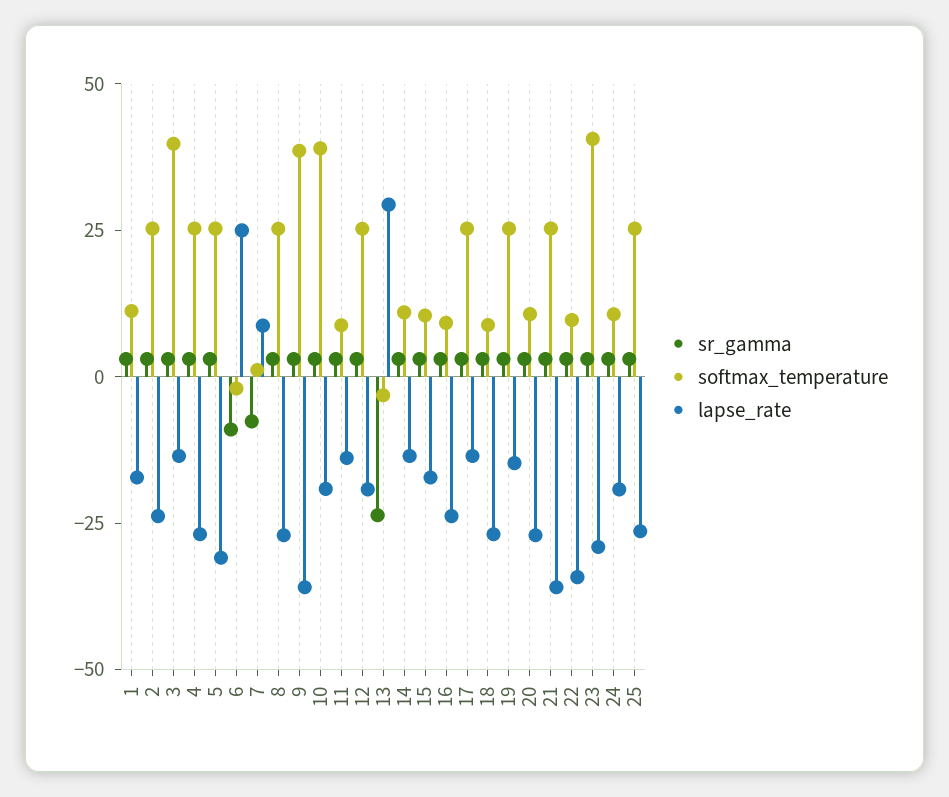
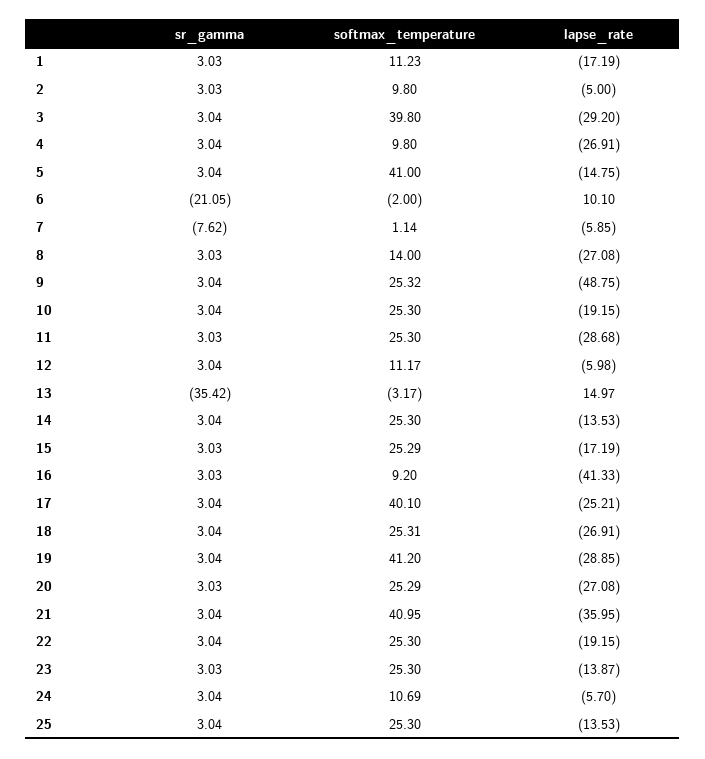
  {
    "sr_gamma": {
      "1": 3.03,
      "2": 3.03,
      "3": 3.04,
      "4": 3.04,
      "5": 3.04,
-     "6": -10,
+     "6": -21.05,
      "7": -7.62,
      "8": 3.03,
      "9": 3.04,
      "10": 3.04,
      "11": 3.03,
      "12": 3.04,
-     "13": -25,
+     "13": -35.42,
      "14": 3.04,
      "15": 3.03,
      "16": 3.03,
      "17": 3.04,
      "18": 3.04,
      "19": 3.04,
      "20": 3.03,
      "21": 3.04,
      "22": 3.04,
      "23": 3.03,
      "24": 3.04,
      "25": 3.04
    },
    "softmax_temperature": {
      "1": 11.23,
-     "2": 25,
+     "2": 9.8,
      "3": 39.8,
-     "4": 25,
+     "4": 9.8,
-     "5": 25,
+     "5": 41,
      "6": -2,
      "7": 1.14,
-     "8": 25,
+     "8": 14,
-     "9": 40,
+     "9": 25.32,
-     "10": 40,
+     "10": 25.3,
-     "11": 10,
+     "11": 25.3,
-     "12": 25,
+     "12": 11.17,
      "13": -3.17,
-     "14": 10,
+     "14": 25.3,
-     "15": 10,
+     "15": 25.29,
      "16": 9.2,
-     "17": 25,
+     "17": 40.1,
-     "18": 10,
+     "18": 25.31,
-     "19": 25,
+     "19": 41.2,
-     "20": 10,
+     "20": 25.29,
-     "21": 25,
+     "21": 40.95,
-     "22": 10,
+     "22": 25.3,
-     "23": 40,
+     "23": 25.3,
      "24": 10.69,
      "25": 25.3
    },
    "lapse_rate": {
      "1": -17.19,
-     "2": -25,
+     "2": -5,
-     "3": -15,
+     "3": -29.2,
      "4": -26.91,
-     "5": -30,
+     "5": -14.75,
-     "6": 25,
+     "6": 10.1,
-     "7": 10,
+     "7": -5.85,
      "8": -27.08,
-     "9": -35,
+     "9": -48.75,
      "10": -19.15,
-     "11": -15,
+     "11": -28.68,
-     "12": -20,
+     "12": -5.98,
-     "13": 30,
+     "13": 14.97,
      "14": -13.53,
      "15": -17.19,
-     "16": -25,
+     "16": -41.33,
-     "17": -15,
+     "17": -25.21,
      "18": -26.91,
-     "19": -15,
+     "19": -28.85,
      "20": -27.08,
      "21": -35.95,
-     "22": -35,
+     "22": -19.15,
-     "23": -30,
+     "23": -13.87,
-     "24": -20,
+     "24": -5.7,
-     "25": -25
+     "25": -13.53
    }
  }

